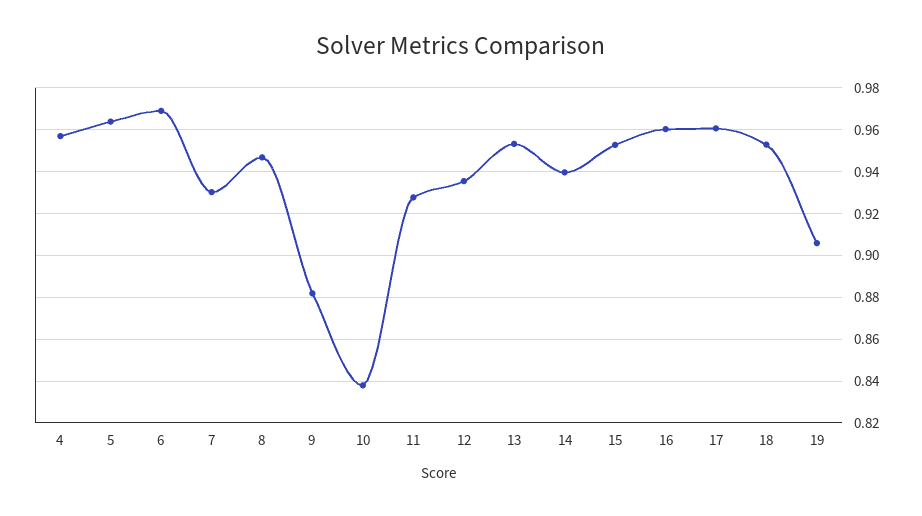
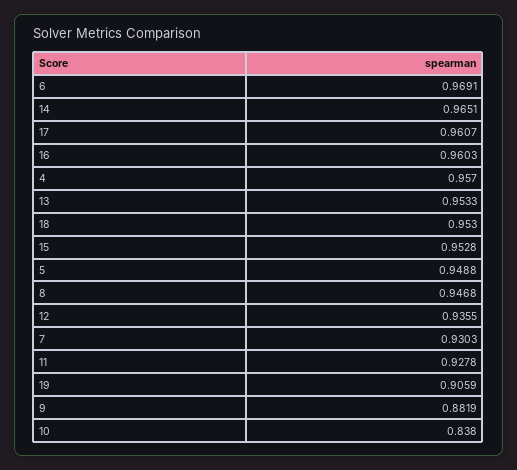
  {
    "4": 0.957,
-   "5": 0.965,
+   "5": 0.9488,
    "6": 0.9691,
    "7": 0.9303,
    "8": 0.9468,
    "9": 0.8819,
    "10": 0.838,
    "11": 0.9278,
    "12": 0.9355,
    "13": 0.9533,
-   "14": 0.94,
+   "14": 0.9651,
    "15": 0.9528,
    "16": 0.9603,
    "17": 0.9607,
    "18": 0.953,
    "19": 0.9059
  }

